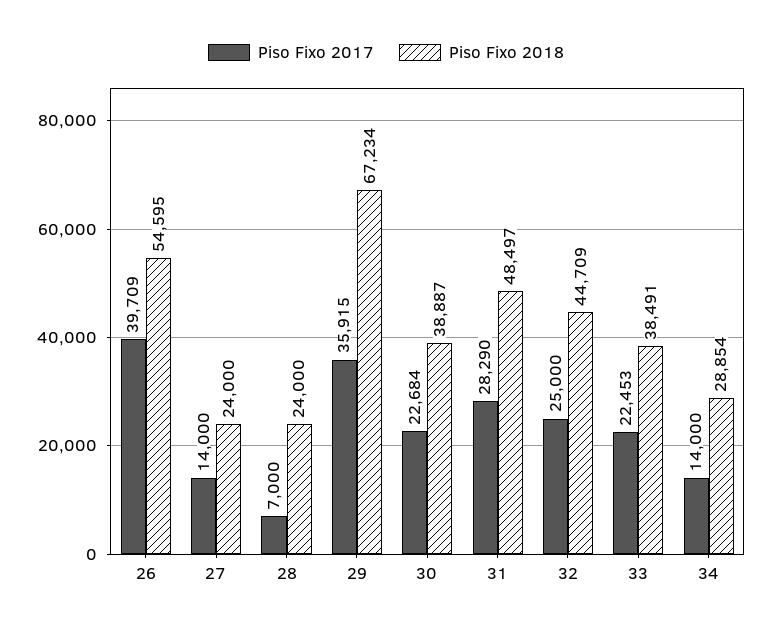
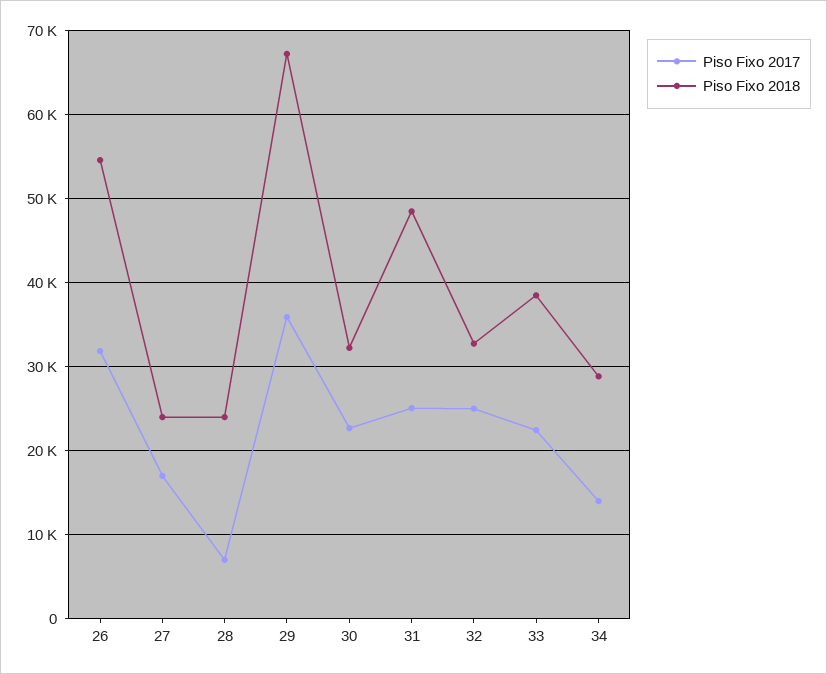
  {
    "Piso Fixo 2017": {
-     "26": 39709,
+     "26": 32000,
-     "27": 14000,
+     "27": 17000,
      "28": 7000,
      "29": 35915,
      "30": 22684,
-     "31": 28290,
+     "31": 25000,
      "32": 25000,
      "33": 22453,
      "34": 14000
    },
    "Piso Fixo 2018": {
      "26": 54595,
      "27": 24000,
      "28": 24000,
      "29": 67234,
-     "30": 38887,
+     "30": 32000,
      "31": 48497,
-     "32": 44709,
+     "32": 33000,
      "33": 38491,
      "34": 28854
    }
  }

